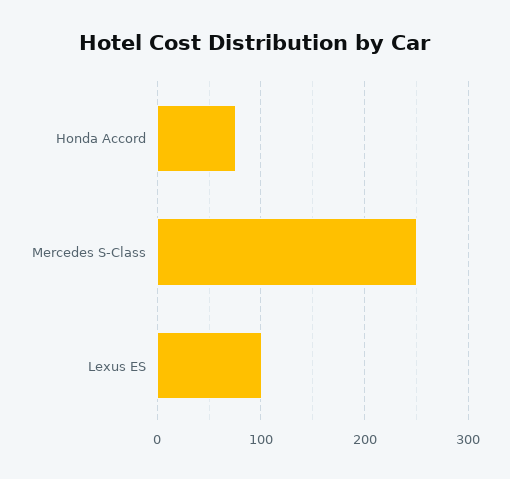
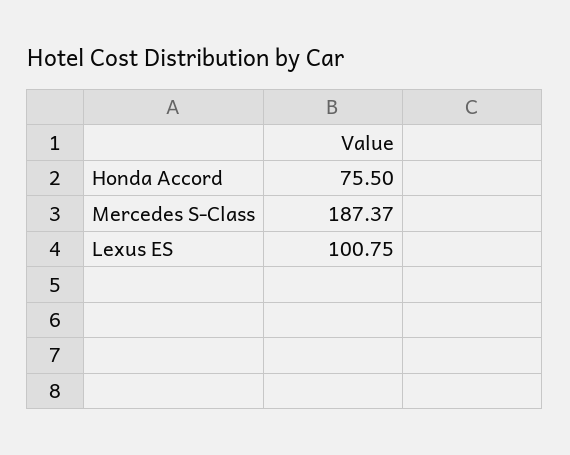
  {
    "Honda Accord": 75.5,
-   "Mercedes S-Class": 250,
+   "Mercedes S-Class": 187.37,
    "Lexus ES": 100.75
  }

